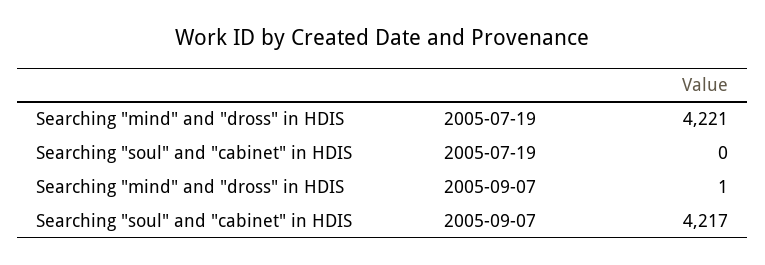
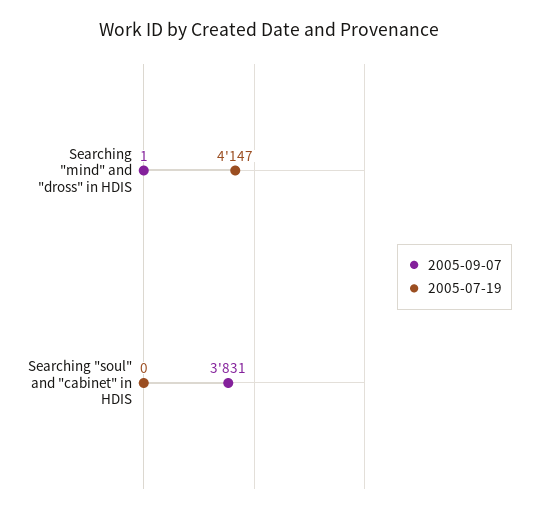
  {
    "2005-07-19": {
-     "Searching \"mind\" and \"dross\" in HDIS": 4221,
+     "Searching \"mind\" and \"dross\" in HDIS": 4147,
      "Searching \"soul\" and \"cabinet\" in HDIS": 0
    },
    "2005-09-07": {
      "Searching \"mind\" and \"dross\" in HDIS": 1,
-     "Searching \"soul\" and \"cabinet\" in HDIS": 4217
+     "Searching \"soul\" and \"cabinet\" in HDIS": 3831
    }
  }

